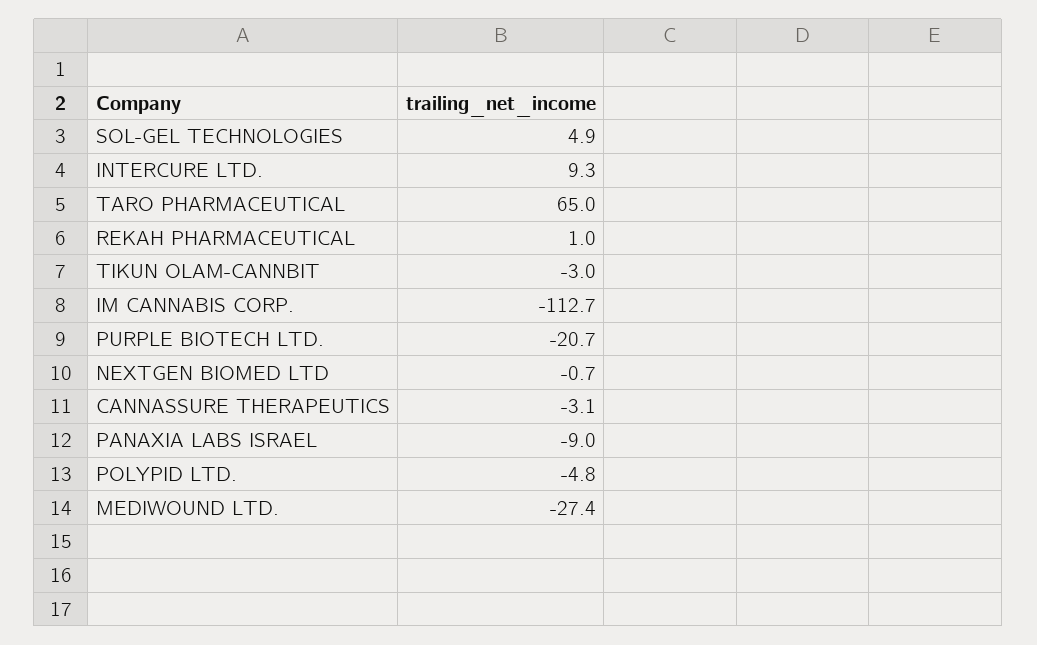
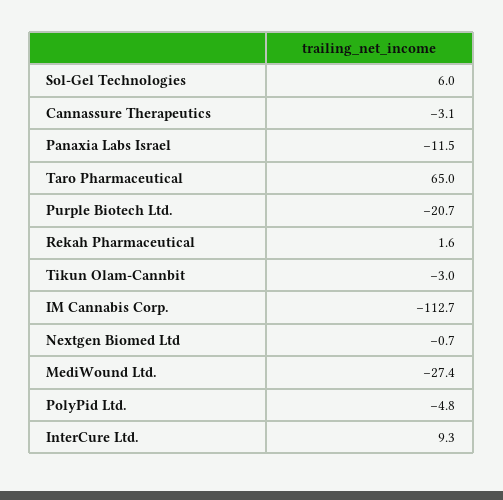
  {
-   "SOL-GEL TECHNOLOGIES": 4.9,
+   "SOL-GEL TECHNOLOGIES": 6,
    "INTERCURE LTD.": 9.3,
    "TARO PHARMACEUTICAL": 65,
-   "REKAH PHARMACEUTICAL": 1,
+   "REKAH PHARMACEUTICAL": 1.6,
    "TIKUN OLAM-CANNBIT": -3,
    "IM CANNABIS CORP.": -112.7,
    "PURPLE BIOTECH LTD.": -20.7,
    "NEXTGEN BIOMED LTD": -0.7,
    "CANNASSURE THERAPEUTICS": -3.1,
-   "PANAXIA LABS ISRAEL": -9,
+   "PANAXIA LABS ISRAEL": -11.5,
    "POLYPID LTD.": -4.8,
    "MEDIWOUND LTD.": -27.4
  }

